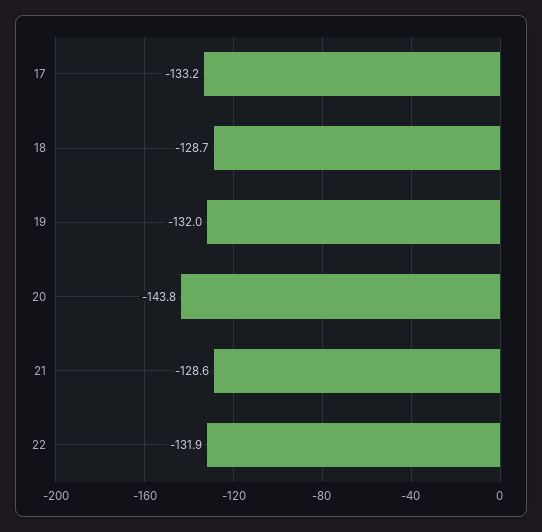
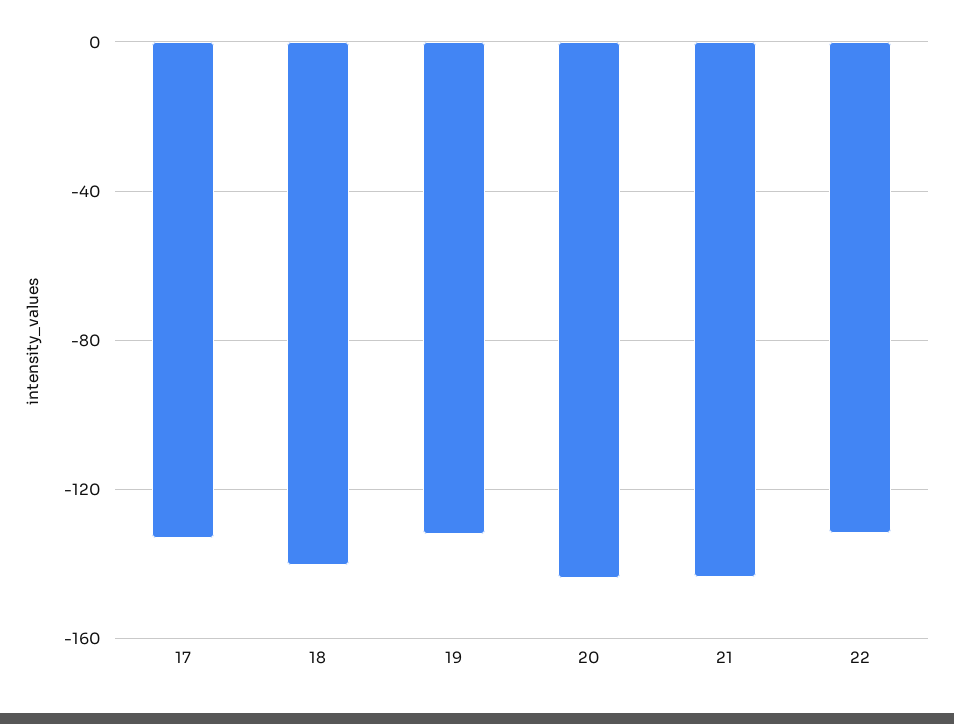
  {
    "17": -133.2,
-   "18": -128.7,
+   "18": -140,
    "19": -132,
    "20": -143.8,
-   "21": -128.6,
+   "21": -145,
    "22": -131.9
  }

